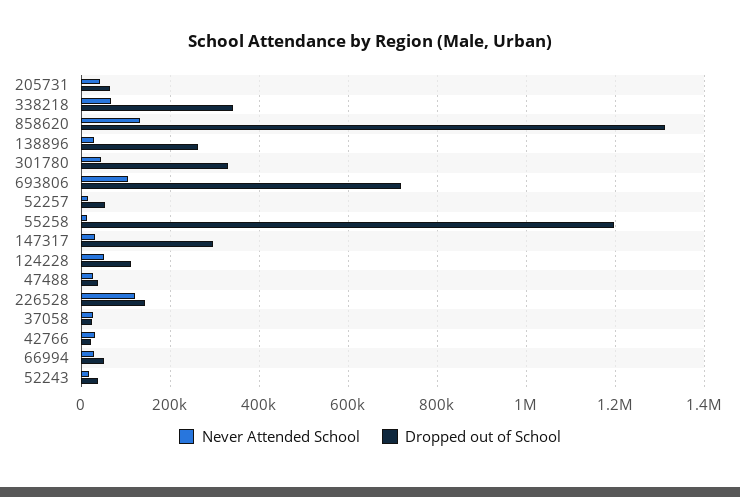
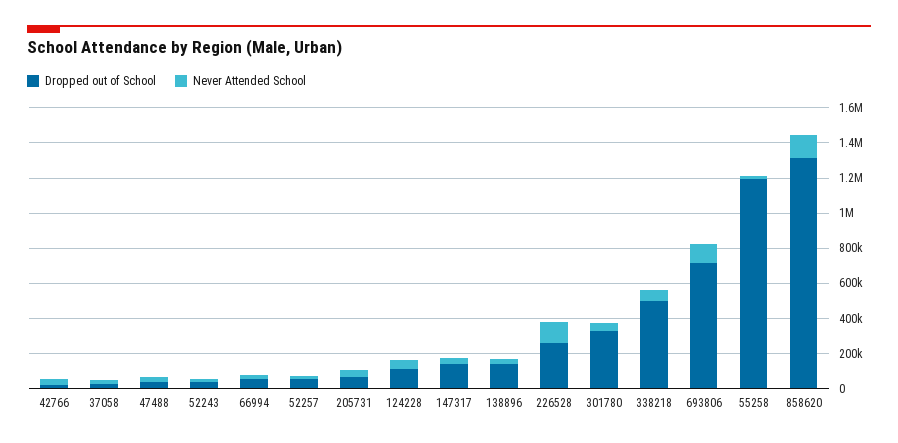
  {
    "Never Attended School": {
      "205731": 40000,
      "338218": 60000,
      "858620": 140000,
      "138896": 20000,
      "301780": 40000,
      "693806": 100000,
      "52257": 20000,
      "55258": 20000,
      "147317": 40000,
      "124228": 40000,
      "47488": 20000,
      "226528": 120000,
      "37058": 20000,
      "42766": 40000,
      "66994": 20000,
      "52243": 20000
    },
    "Dropped out of School": {
      "205731": 60000,
-     "338218": 340000,
+     "338218": 500000,
      "858620": 1320000,
-     "138896": 260000,
+     "138896": 150000,
      "301780": 320000,
      "693806": 720000,
      "52257": 60000,
      "55258": 1200000,
-     "147317": 300000,
+     "147317": 150000,
      "124228": 120000,
      "47488": 40000,
-     "226528": 140000,
+     "226528": 250000,
      "37058": 20000,
      "42766": 20000,
      "66994": 60000,
      "52243": 40000
    }
  }

